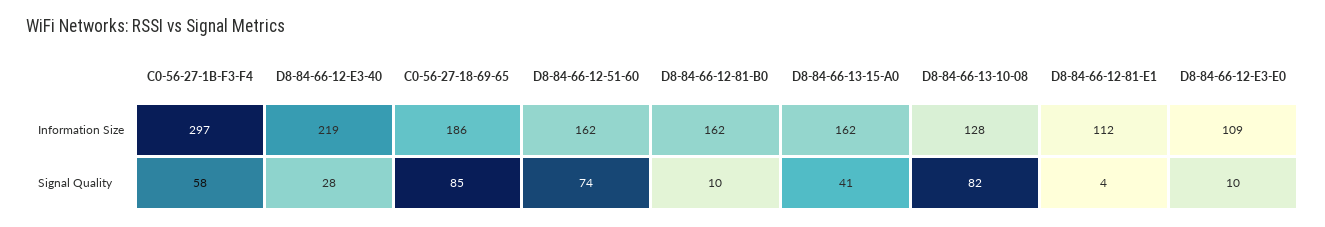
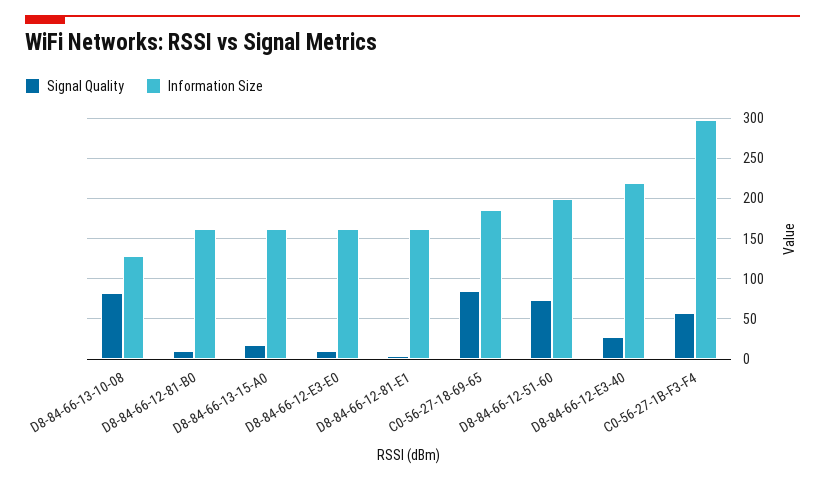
  {
    "Information Size": {
      "C0-56-27-1B-F3-F4": 297,
      "D8-84-66-12-E3-40": 219,
      "C0-56-27-18-69-65": 186,
-     "D8-84-66-12-51-60": 162,
+     "D8-84-66-12-51-60": 200,
      "D8-84-66-12-81-B0": 162,
      "D8-84-66-13-15-A0": 162,
      "D8-84-66-13-10-08": 128,
-     "D8-84-66-12-81-E1": 112,
+     "D8-84-66-12-81-E1": 160,
-     "D8-84-66-12-E3-E0": 109
+     "D8-84-66-12-E3-E0": 160
    },
    "Signal Quality": {
      "C0-56-27-1B-F3-F4": 58,
      "D8-84-66-12-E3-40": 28,
      "C0-56-27-18-69-65": 85,
      "D8-84-66-12-51-60": 74,
      "D8-84-66-12-81-B0": 10,
-     "D8-84-66-13-15-A0": 41,
+     "D8-84-66-13-15-A0": 20,
      "D8-84-66-13-10-08": 82,
      "D8-84-66-12-81-E1": 4,
      "D8-84-66-12-E3-E0": 10
    }
  }

